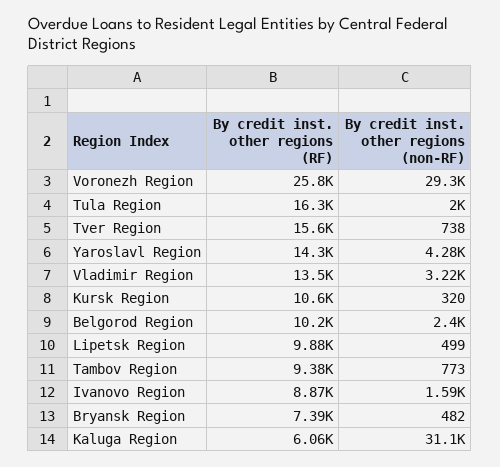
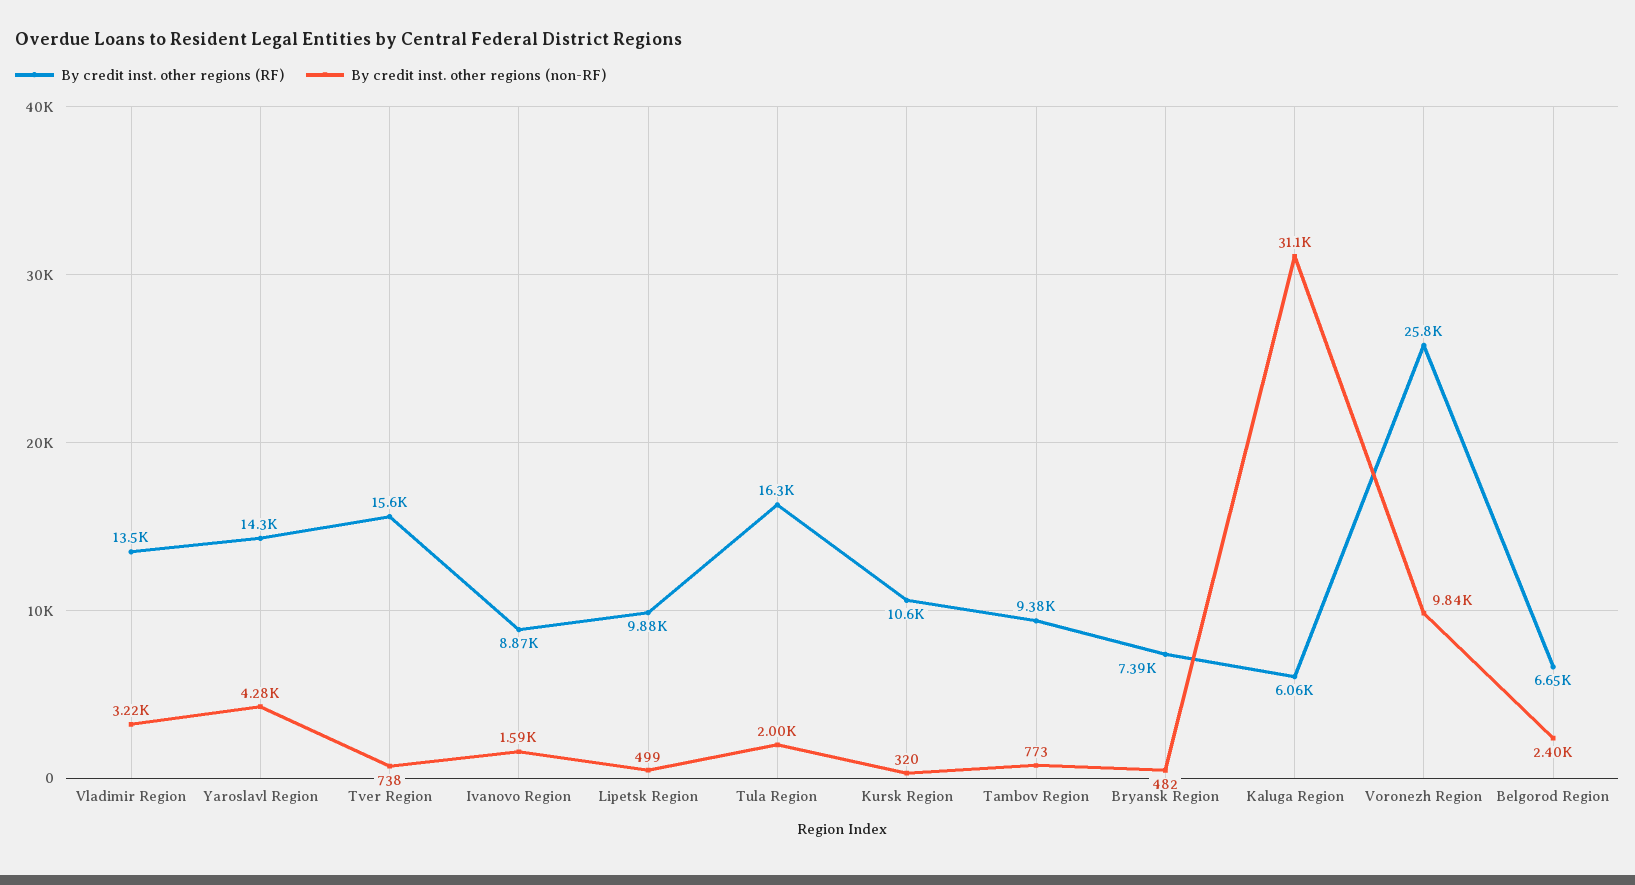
  {
    "By credit inst. other regions (RF)": {
      "Voronezh Region": 25800,
      "Tula Region": 16300,
      "Tver Region": 15600,
      "Yaroslavl Region": 14300,
      "Vladimir Region": 13500,
      "Kursk Region": 10600,
-     "Belgorod Region": 10200,
+     "Belgorod Region": 6650,
      "Lipetsk Region": 9880,
      "Tambov Region": 9380,
      "Ivanovo Region": 8870,
      "Bryansk Region": 7390,
      "Kaluga Region": 6060
    },
    "By credit inst. other regions (non-RF)": {
-     "Voronezh Region": 29300,
+     "Voronezh Region": 9840,
      "Tula Region": 2000,
      "Tver Region": 738,
      "Yaroslavl Region": 4280,
      "Vladimir Region": 3220,
      "Kursk Region": 320,
      "Belgorod Region": 2400,
      "Lipetsk Region": 499,
      "Tambov Region": 773,
      "Ivanovo Region": 1590,
      "Bryansk Region": 482,
      "Kaluga Region": 31100
    }
  }

